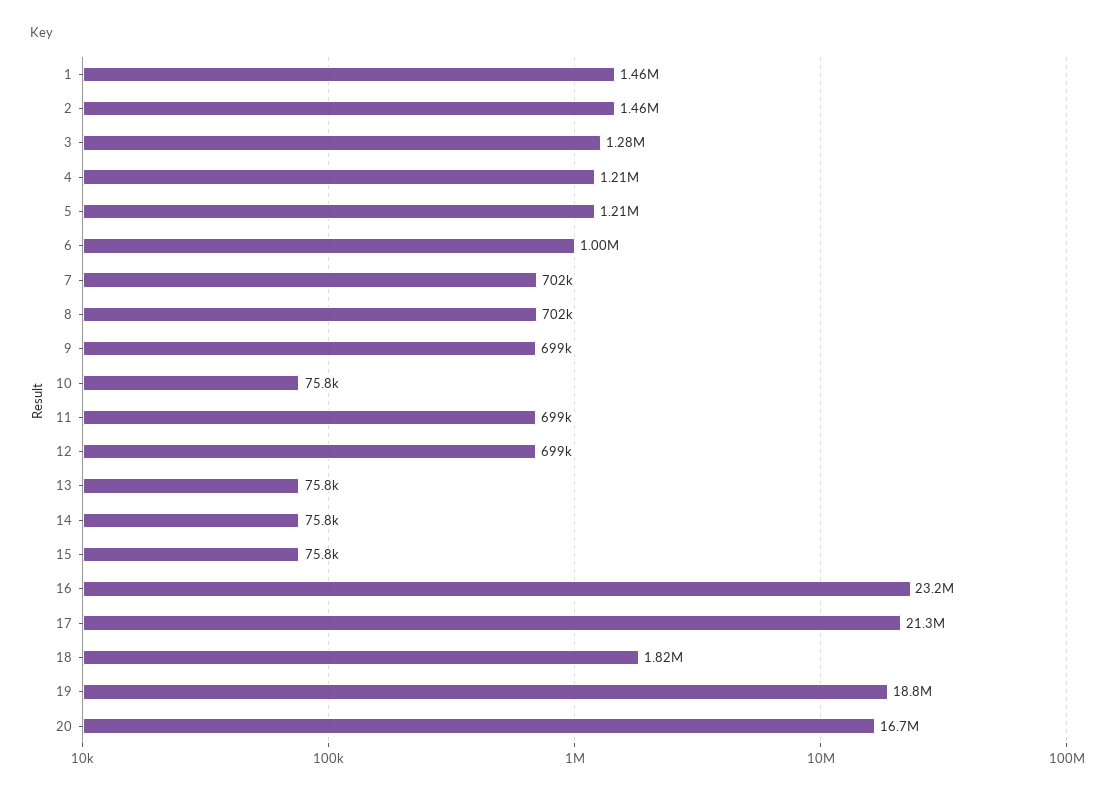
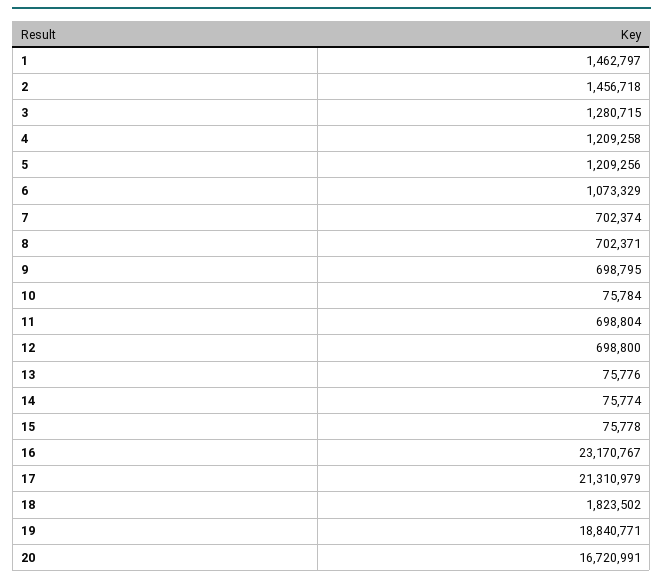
  {
    "1": 1462797,
    "2": 1456718,
    "3": 1280715,
    "4": 1209258,
    "5": 1209256,
-   "6": 1000000,
+   "6": 1073329,
    "7": 702374,
    "8": 702371,
    "9": 698795,
    "10": 75784,
    "11": 698804,
    "12": 698800,
    "13": 75776,
    "14": 75774,
    "15": 75778,
    "16": 23170767,
    "17": 21310979,
    "18": 1823502,
    "19": 18840771,
    "20": 16720991
  }

